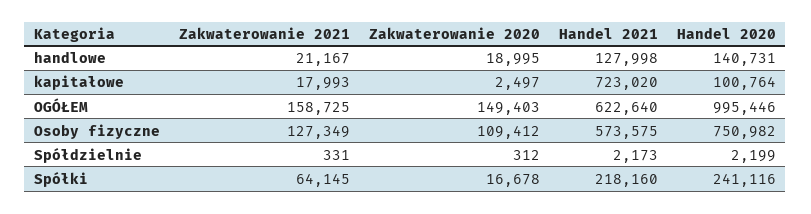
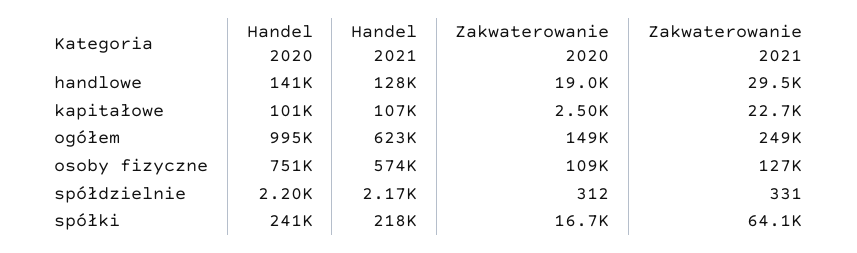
  {
    "Zakwaterowanie 2021": {
-     "handlowe": 21167,
+     "handlowe": 29500,
-     "kapitałowe": 17993,
+     "kapitałowe": 22700,
-     "OGÓŁEM": 158725,
+     "OGÓŁEM": 249000,
      "Osoby fizyczne": 127349,
      "Spółdzielnie": 331,
      "Spółki": 64145
    },
    "Zakwaterowanie 2020": {
      "handlowe": 18995,
      "kapitałowe": 2497,
      "OGÓŁEM": 149403,
      "Osoby fizyczne": 109412,
      "Spółdzielnie": 312,
      "Spółki": 16678
    },
    "Handel 2021": {
      "handlowe": 127998,
-     "kapitałowe": 723020,
+     "kapitałowe": 107000,
      "OGÓŁEM": 622640,
      "Osoby fizyczne": 573575,
      "Spółdzielnie": 2173,
      "Spółki": 218160
    },
    "Handel 2020": {
      "handlowe": 140731,
      "kapitałowe": 100764,
      "OGÓŁEM": 995446,
      "Osoby fizyczne": 750982,
      "Spółdzielnie": 2199,
      "Spółki": 241116
    }
  }

